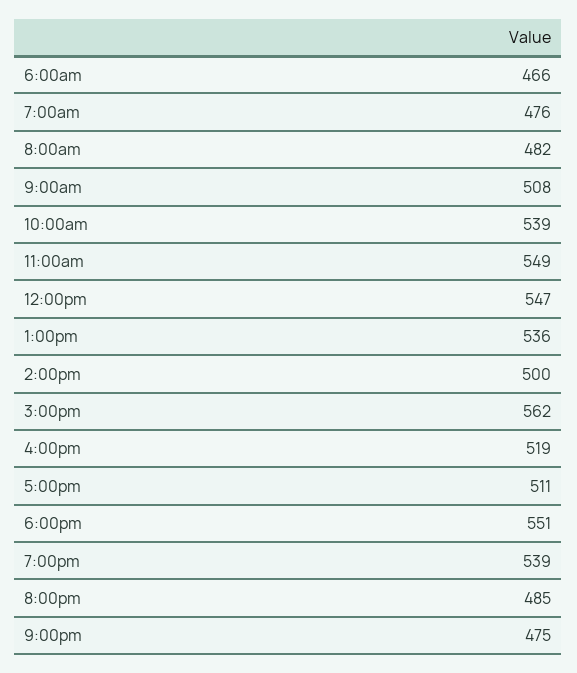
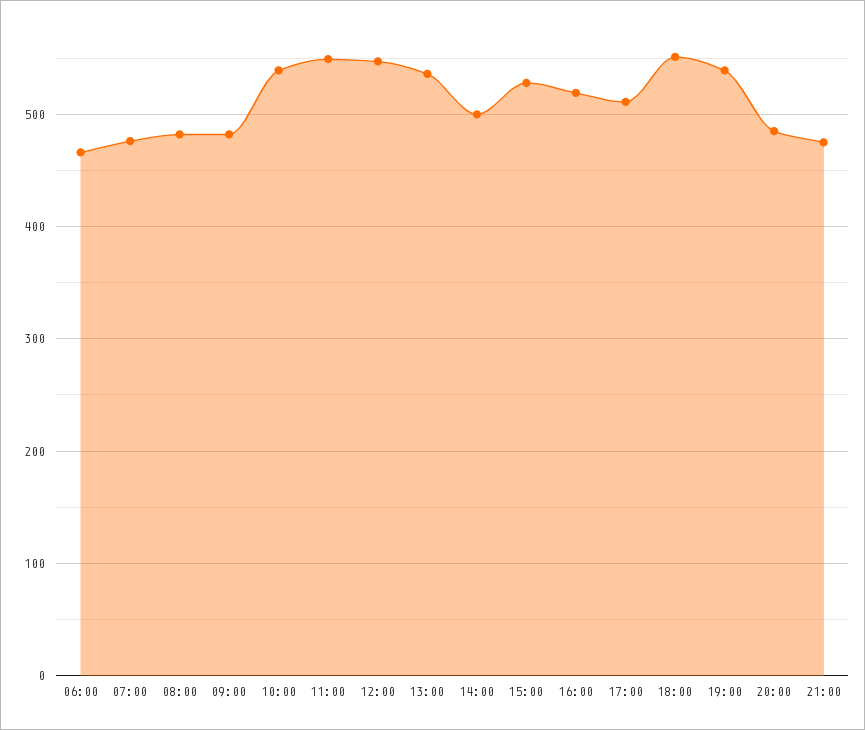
  {
    "6:00am": 466,
    "7:00am": 476,
    "8:00am": 482,
-   "9:00am": 508,
+   "9:00am": 480,
    "10:00am": 539,
    "11:00am": 549,
    "12:00pm": 547,
    "1:00pm": 536,
    "2:00pm": 500,
-   "3:00pm": 562,
+   "3:00pm": 530,
    "4:00pm": 519,
    "5:00pm": 511,
    "6:00pm": 551,
    "7:00pm": 539,
    "8:00pm": 485,
    "9:00pm": 475
  }

